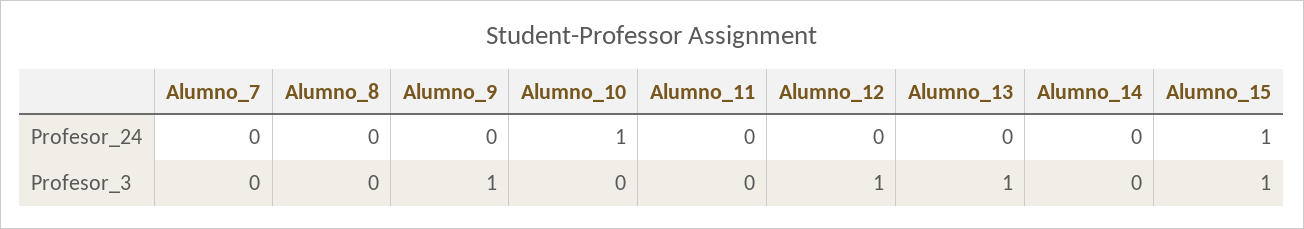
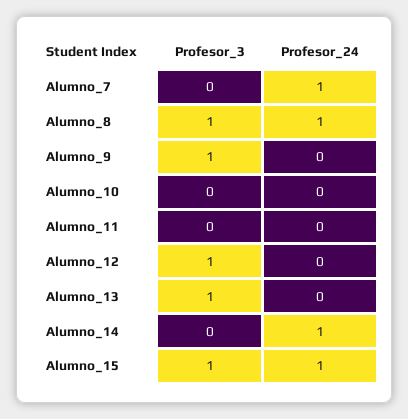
  {
    "Alumno_7": {
-     "Profesor_24": 0,
+     "Profesor_24": 1,
      "Profesor_3": 0
    },
    "Alumno_8": {
-     "Profesor_24": 0,
+     "Profesor_24": 1,
-     "Profesor_3": 0
+     "Profesor_3": 1
    },
    "Alumno_9": {
      "Profesor_24": 0,
      "Profesor_3": 1
    },
    "Alumno_10": {
-     "Profesor_24": 1,
+     "Profesor_24": 0,
      "Profesor_3": 0
    },
    "Alumno_11": {
      "Profesor_24": 0,
      "Profesor_3": 0
    },
    "Alumno_12": {
      "Profesor_24": 0,
      "Profesor_3": 1
    },
    "Alumno_13": {
      "Profesor_24": 0,
      "Profesor_3": 1
    },
    "Alumno_14": {
-     "Profesor_24": 0,
+     "Profesor_24": 1,
      "Profesor_3": 0
    },
    "Alumno_15": {
      "Profesor_24": 1,
      "Profesor_3": 1
    }
  }

